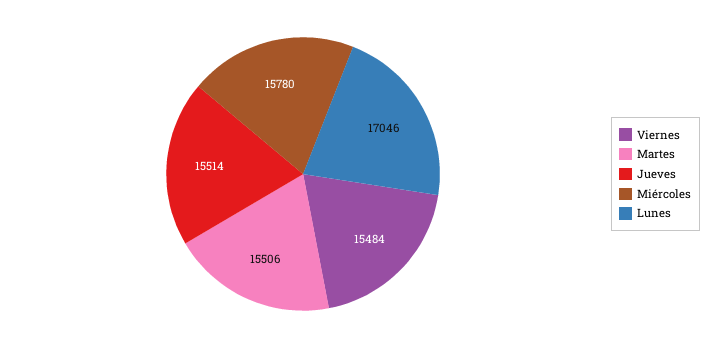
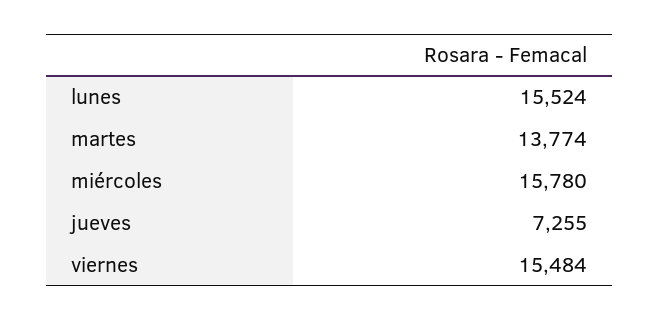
  {
    "Viernes": 15484,
-   "Martes": 15506,
+   "Martes": 13774,
-   "Jueves": 15514,
+   "Jueves": 7255,
    "Miércoles": 15780,
-   "Lunes": 17046
+   "Lunes": 15524
  }

